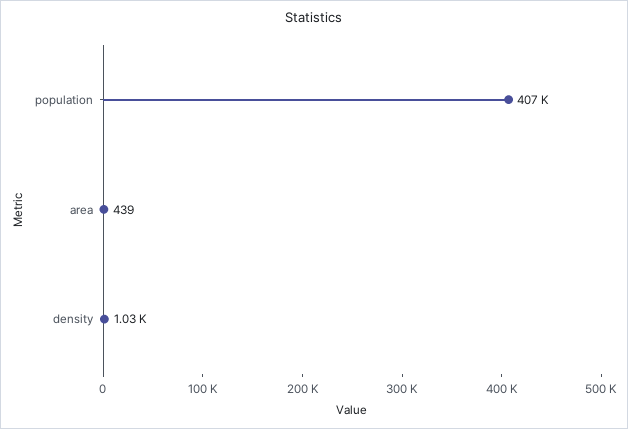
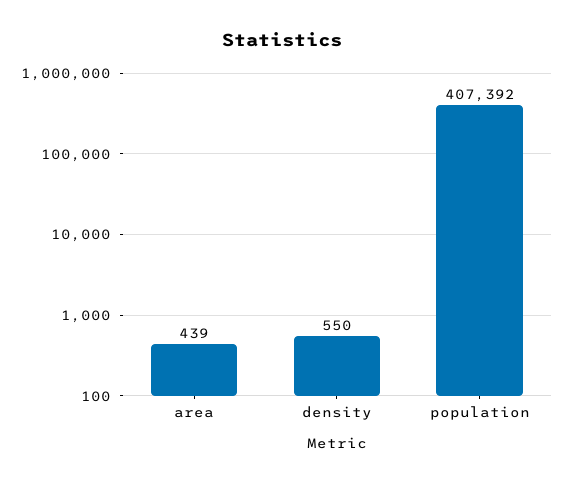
  {
    "population": 407392,
    "area": 439,
-   "density": 1030
+   "density": 550
  }

